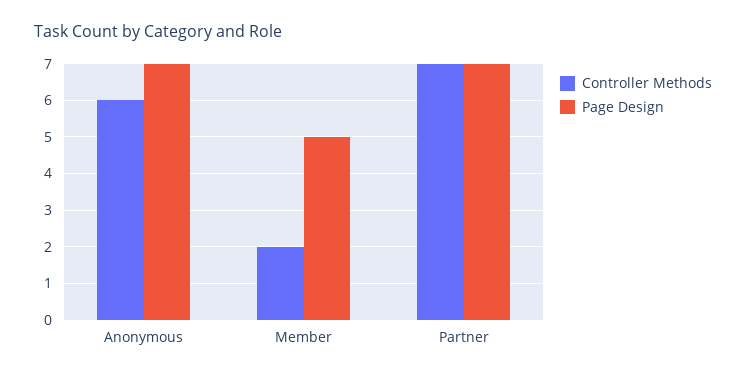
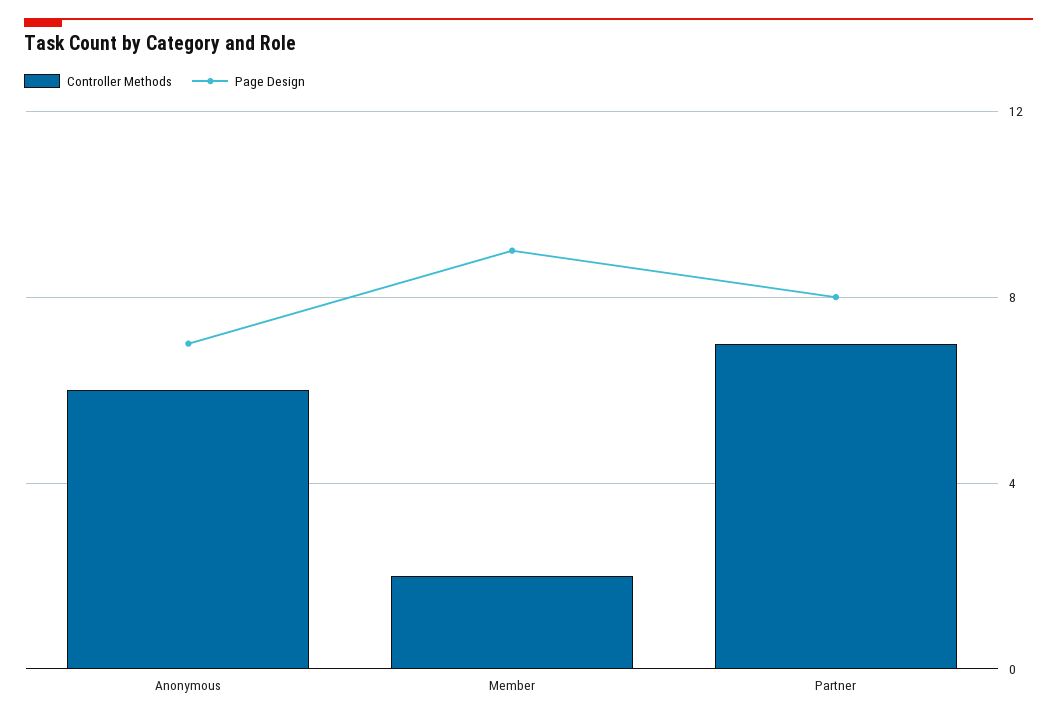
  {
    "Controller Methods": {
      "Anonymous": 6,
      "Member": 2,
      "Partner": 7
    },
    "Page Design": {
      "Anonymous": 7,
-     "Member": 5,
+     "Member": 9,
-     "Partner": 7
+     "Partner": 8
    }
  }

